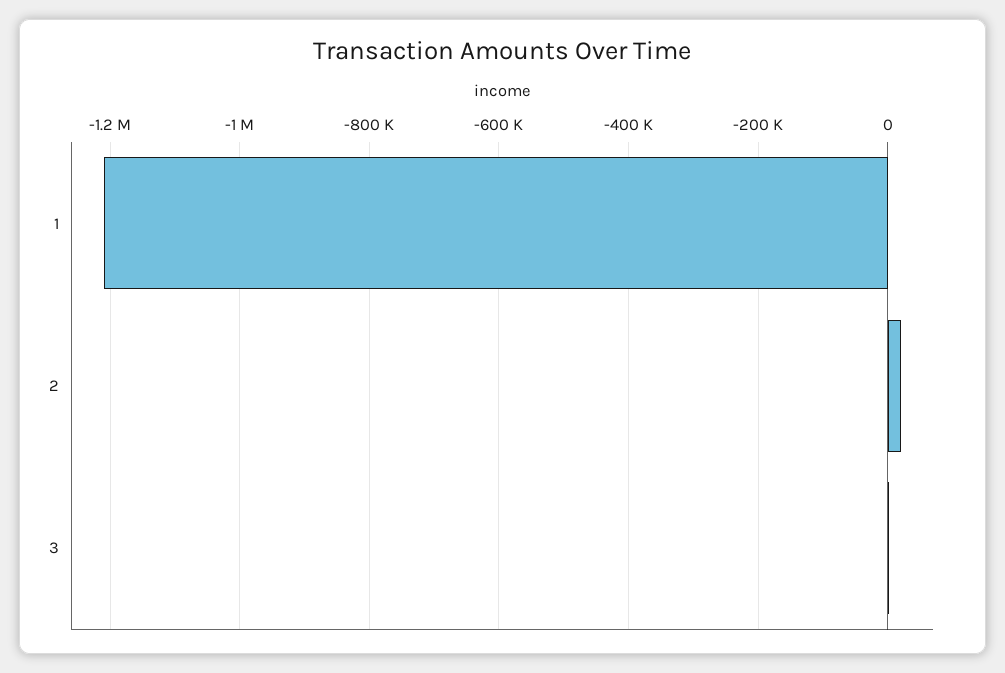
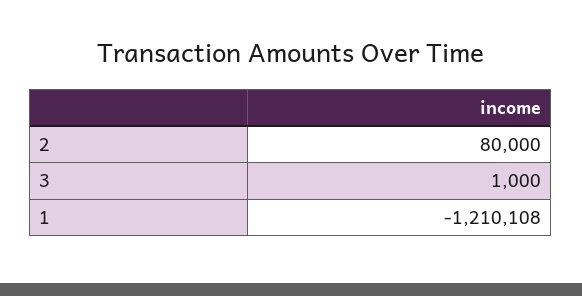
  {
    "1": -1210108,
-   "2": 20000,
+   "2": 80000,
    "3": 1000
  }

